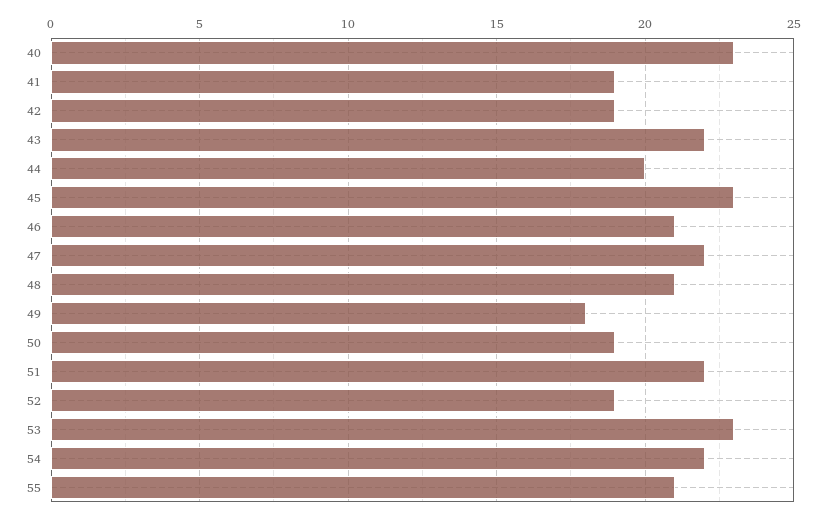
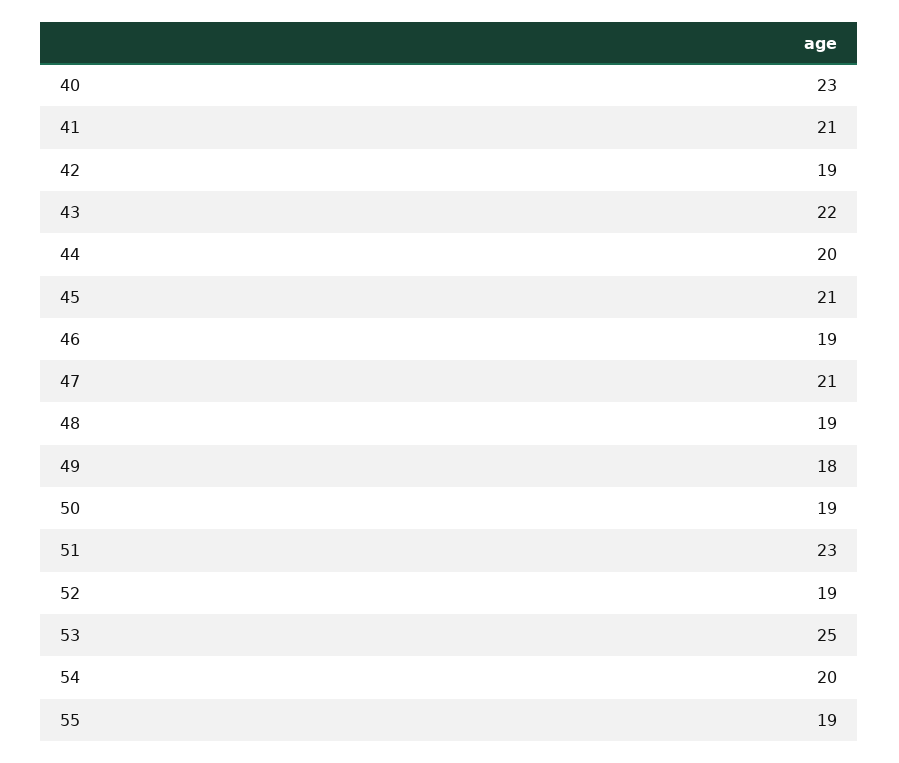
  {
    "40": 23,
-   "41": 19,
+   "41": 21,
    "42": 19,
    "43": 22,
    "44": 20,
-   "45": 23,
+   "45": 21,
-   "46": 21,
+   "46": 19,
-   "47": 22,
+   "47": 21,
-   "48": 21,
+   "48": 19,
    "49": 18,
    "50": 19,
-   "51": 22,
+   "51": 23,
    "52": 19,
-   "53": 23,
+   "53": 25,
-   "54": 22,
+   "54": 20,
-   "55": 21
+   "55": 19
  }

